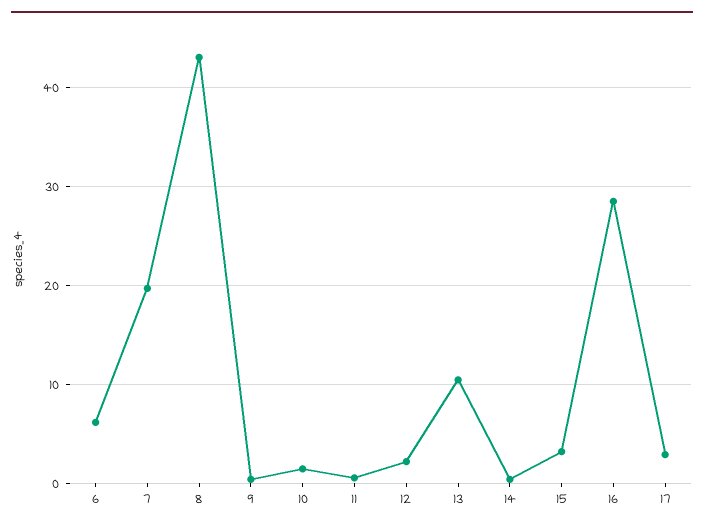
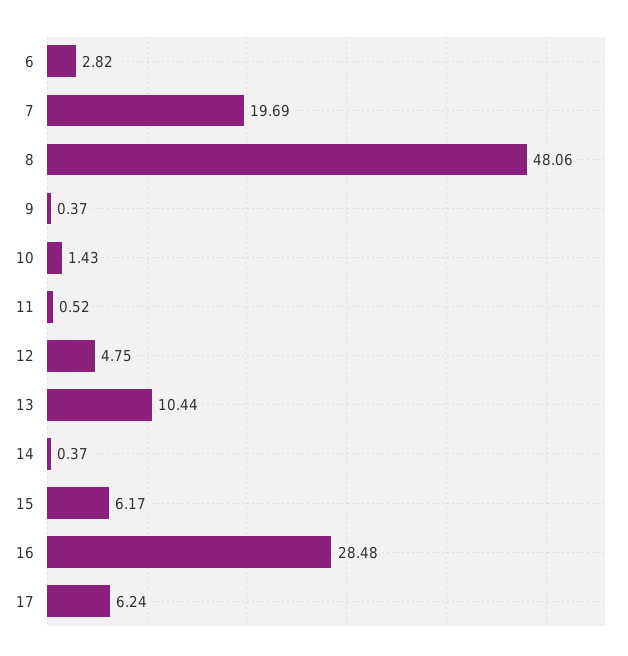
  {
-   "6": 6,
+   "6": 2.82,
    "7": 19.69,
-   "8": 43,
+   "8": 48.06,
    "9": 0.37,
    "10": 1.43,
    "11": 0.52,
-   "12": 2,
+   "12": 4.75,
    "13": 10.44,
    "14": 0.37,
-   "15": 3,
+   "15": 6.17,
    "16": 28.48,
-   "17": 3
+   "17": 6.24
  }

